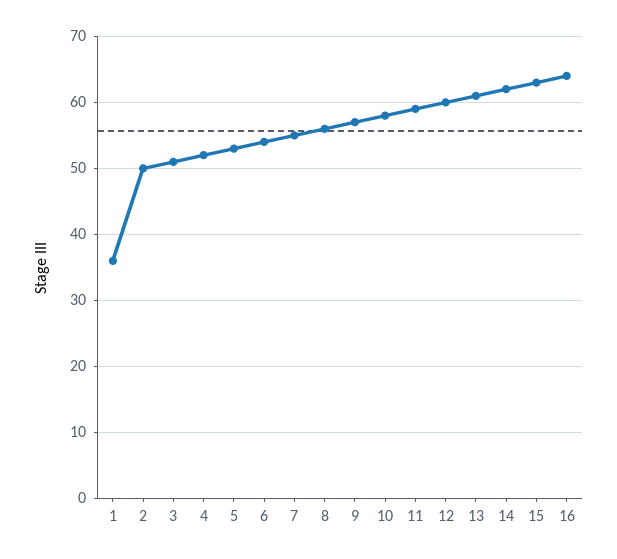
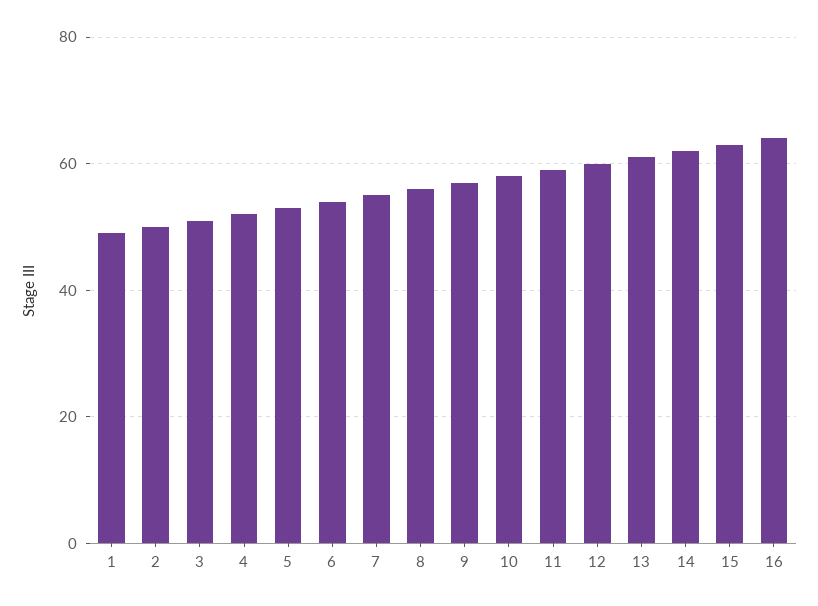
  {
-   "1": 36,
+   "1": 50,
    "2": 50,
    "3": 51,
    "4": 52,
    "5": 53,
    "6": 54,
    "7": 55,
    "8": 56,
    "9": 57,
    "10": 58,
    "11": 59,
    "12": 60,
    "13": 61,
    "14": 62,
    "15": 63,
    "16": 64
  }

